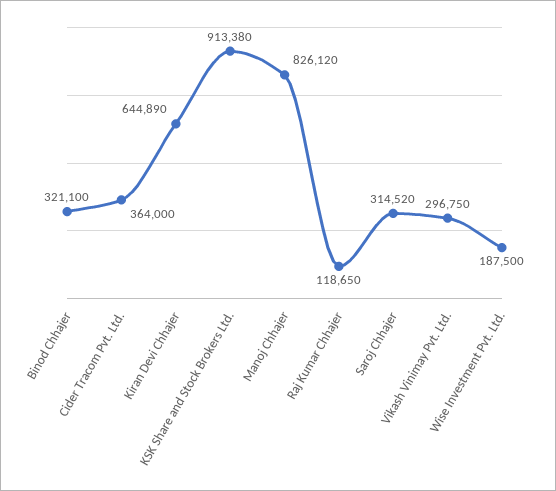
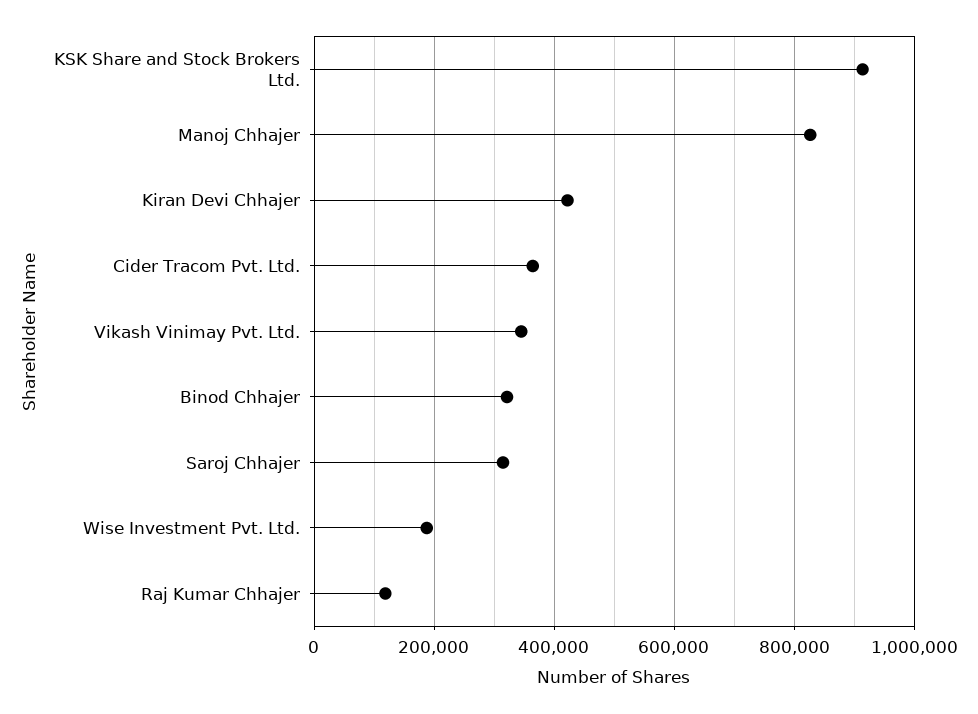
  {
    "Binod Chhajer": 321100,
    "Cider Tracom Pvt. Ltd.": 364000,
-   "Kiran Devi Chhajer": 644890,
+   "Kiran Devi Chhajer": 420000,
    "KSK Share and Stock Brokers Ltd.": 913380,
    "Manoj Chhajer": 826120,
    "Raj Kumar Chhajer": 118650,
    "Saroj Chhajer": 314520,
-   "Vikash Vinimay Pvt. Ltd.": 296750,
+   "Vikash Vinimay Pvt. Ltd.": 340000,
    "Wise Investment Pvt. Ltd.": 187500
  }

